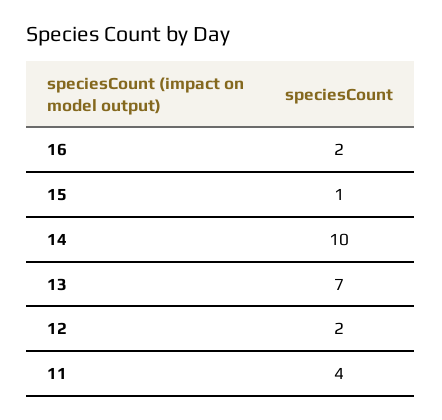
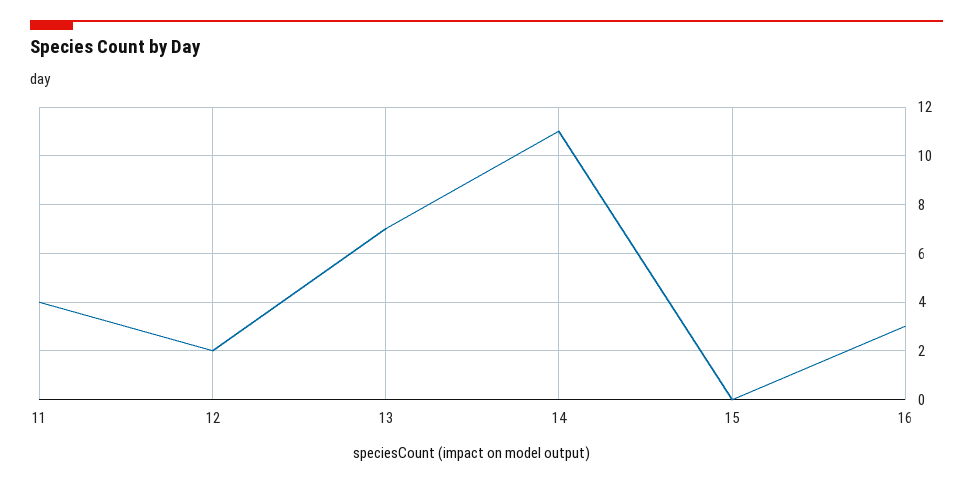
  {
-   "16": 2,
+   "16": 3,
-   "15": 1,
+   "15": 0,
-   "14": 10,
+   "14": 11,
    "13": 7,
    "12": 2,
    "11": 4
  }

